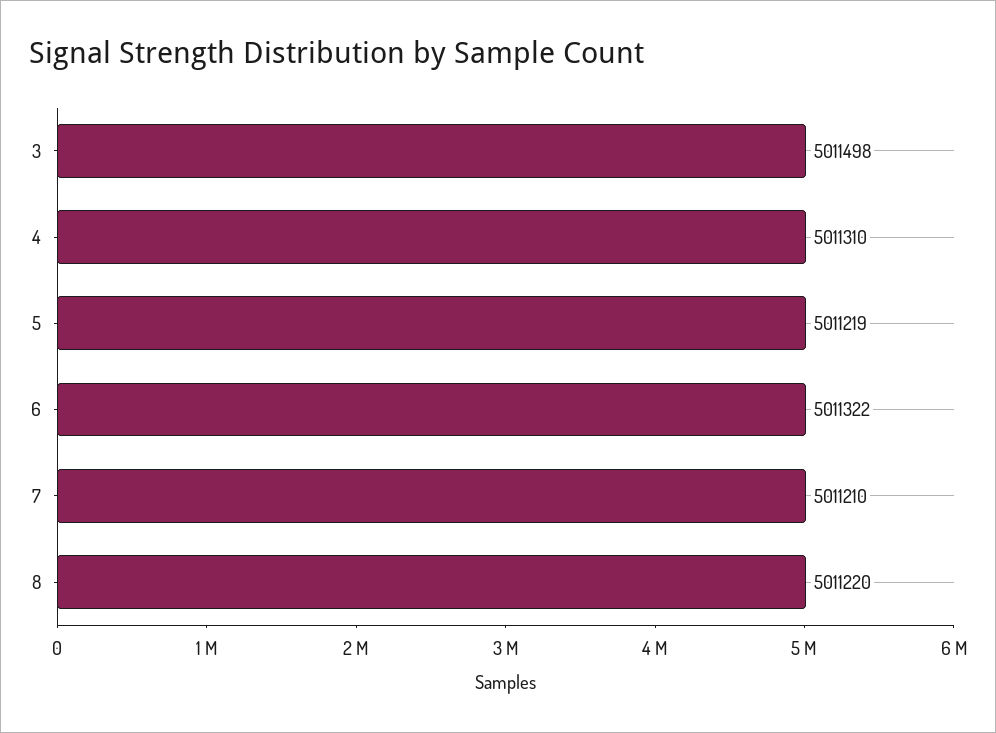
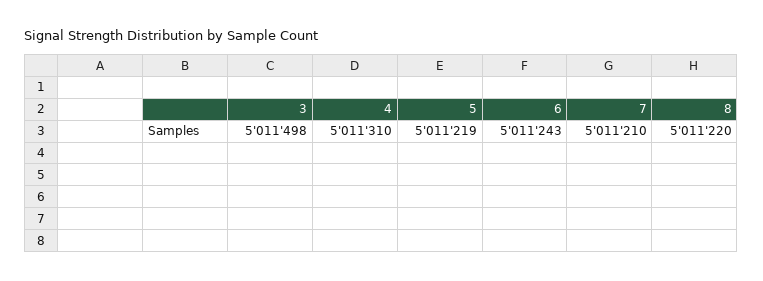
  {
    "3": 5011498,
    "4": 5011310,
    "5": 5011219,
-   "6": 5011322,
+   "6": 5011243,
    "7": 5011210,
    "8": 5011220
  }

